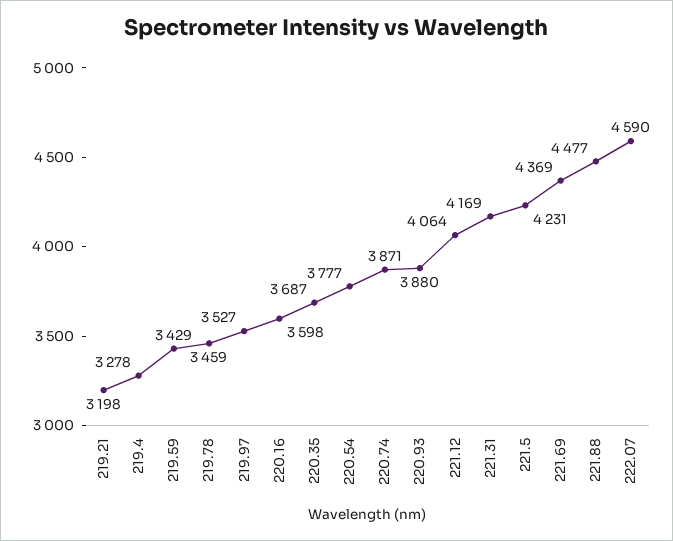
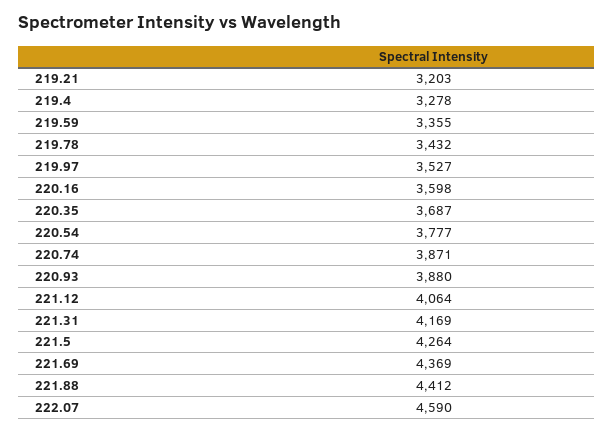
  {
-   "219.21": 3198,
+   "219.21": 3203,
    "219.4": 3278,
-   "219.59": 3429,
+   "219.59": 3355,
-   "219.78": 3459,
+   "219.78": 3432,
    "219.97": 3527,
    "220.16": 3598,
    "220.35": 3687,
    "220.54": 3777,
    "220.74": 3871,
    "220.93": 3880,
    "221.12": 4064,
    "221.31": 4169,
-   "221.5": 4231,
+   "221.5": 4264,
    "221.69": 4369,
-   "221.88": 4477,
+   "221.88": 4412,
    "222.07": 4590
  }

